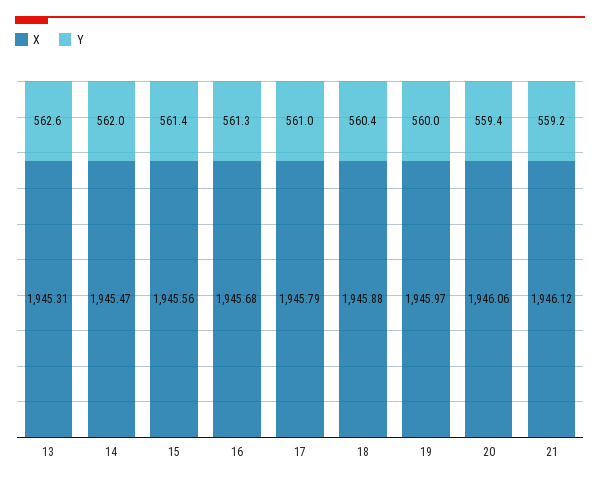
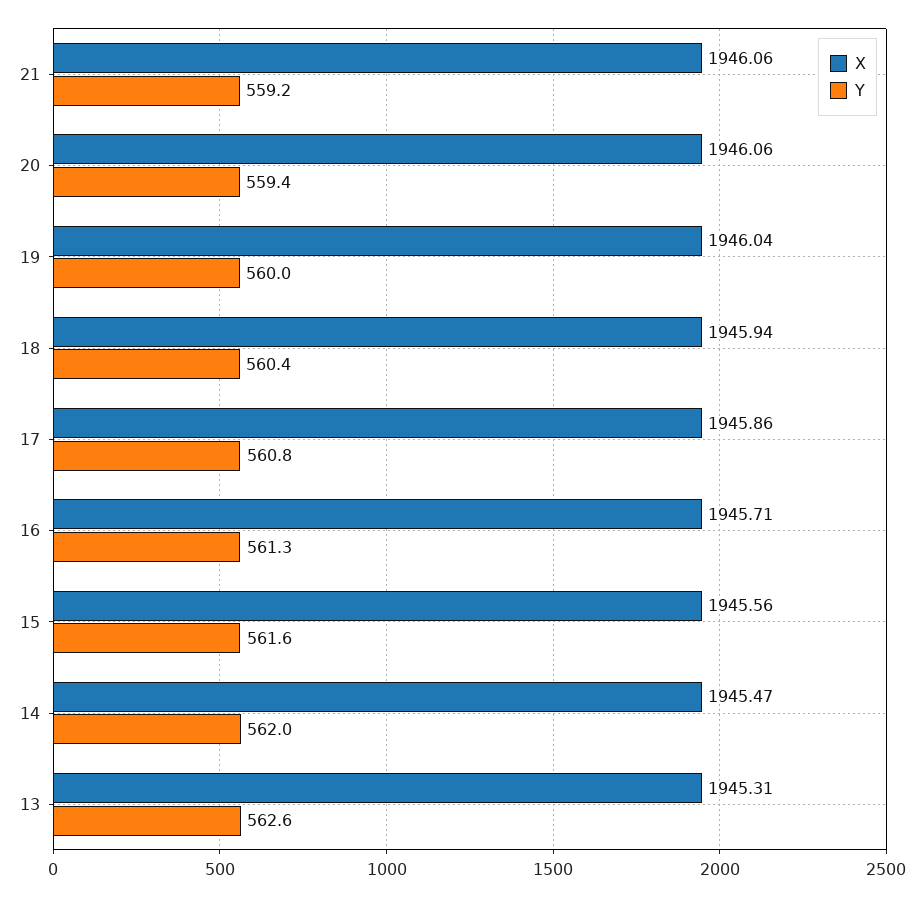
  {
    "X": {
      "13": 1945.31,
      "14": 1945.47,
      "15": 1945.56,
-     "16": 1945.68,
+     "16": 1945.71,
-     "17": 1945.79,
+     "17": 1945.86,
-     "18": 1945.88,
+     "18": 1945.94,
-     "19": 1945.97,
+     "19": 1946.04,
      "20": 1946.06,
-     "21": 1946.12
+     "21": 1946.06
    },
    "Y": {
      "13": 562.6,
      "14": 562,
-     "15": 561.4,
+     "15": 561.6,
      "16": 561.3,
-     "17": 561,
+     "17": 560.8,
      "18": 560.4,
      "19": 560,
      "20": 559.4,
      "21": 559.2
    }
  }

